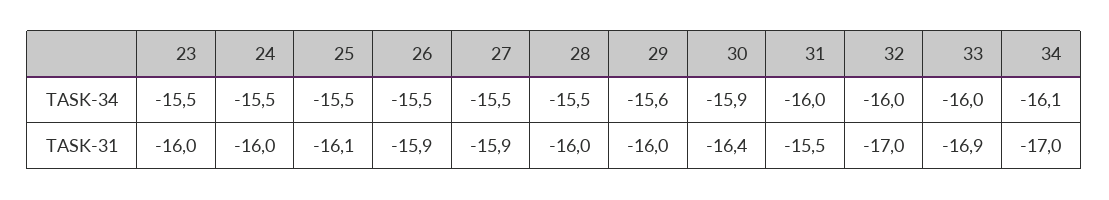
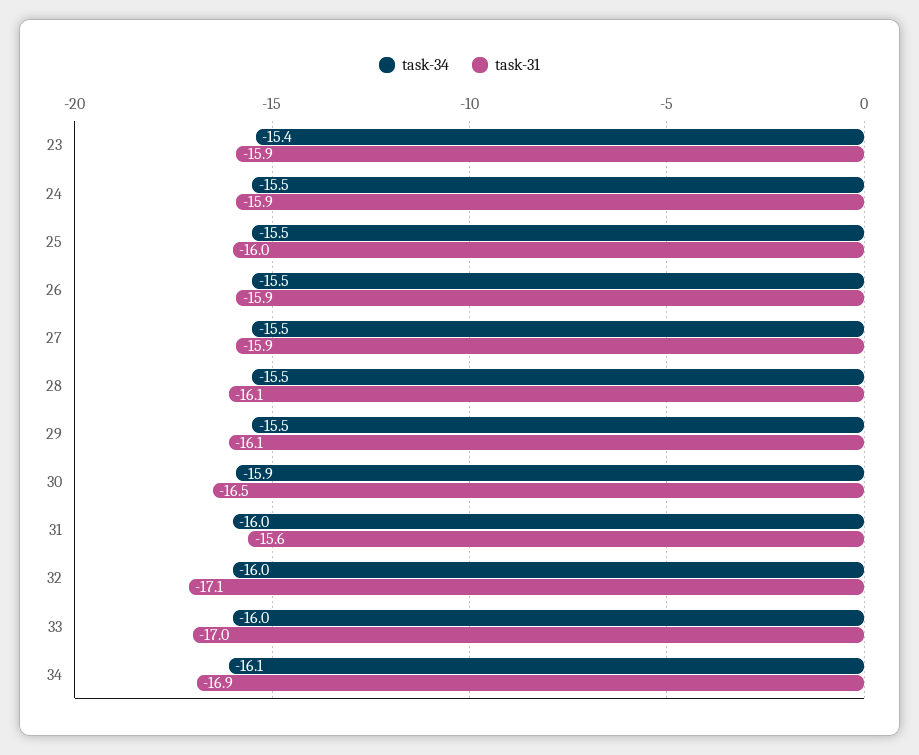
  {
    "TASK-34": {
-     "23": -15.5,
+     "23": -15.4,
      "24": -15.5,
      "25": -15.5,
      "26": -15.5,
      "27": -15.5,
      "28": -15.5,
-     "29": -15.6,
+     "29": -15.5,
      "30": -15.9,
      "31": -16,
      "32": -16,
      "33": -16,
      "34": -16.1
    },
    "TASK-31": {
-     "23": -16,
+     "23": -15.9,
-     "24": -16,
+     "24": -15.9,
-     "25": -16.1,
+     "25": -16,
      "26": -15.9,
      "27": -15.9,
-     "28": -16,
+     "28": -16.1,
-     "29": -16,
+     "29": -16.1,
-     "30": -16.4,
+     "30": -16.5,
-     "31": -15.5,
+     "31": -15.6,
-     "32": -17,
+     "32": -17.1,
-     "33": -16.9,
+     "33": -17,
-     "34": -17
+     "34": -16.9
    }
  }

